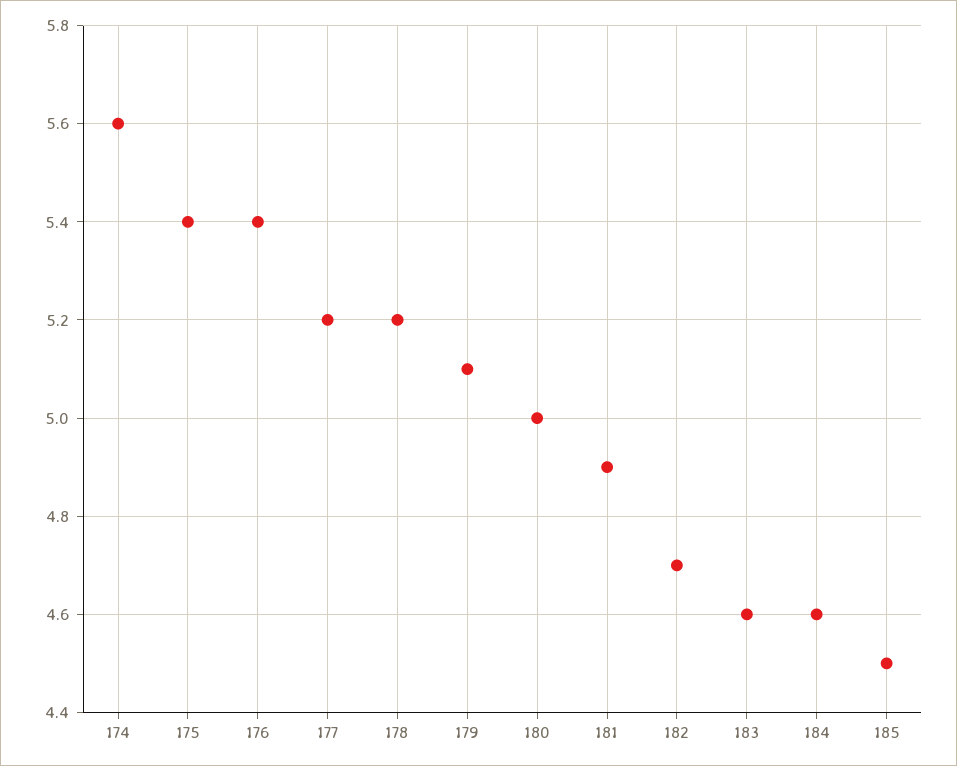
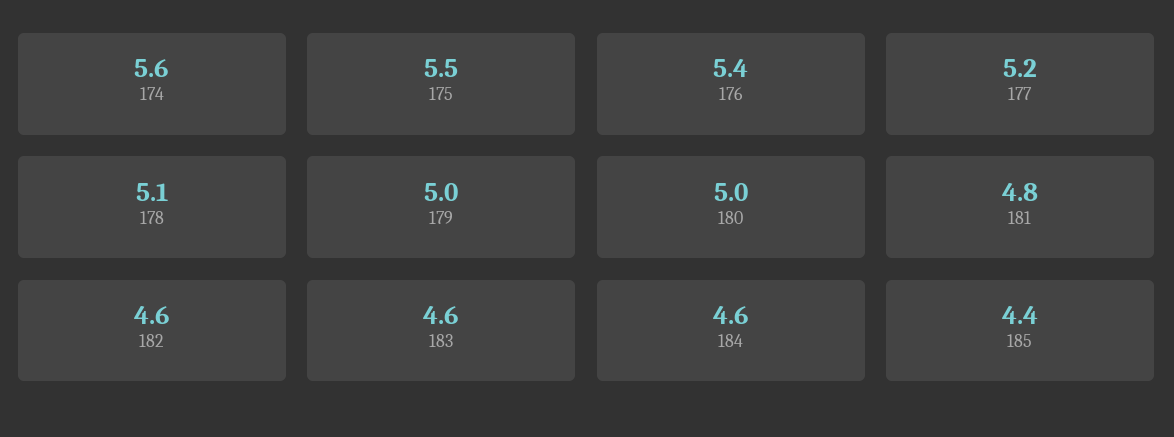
  {
    "174": 5.6,
-   "175": 5.4,
+   "175": 5.5,
    "176": 5.4,
    "177": 5.2,
-   "178": 5.2,
+   "178": 5.1,
-   "179": 5.1,
+   "179": 5,
    "180": 5,
-   "181": 4.9,
+   "181": 4.8,
-   "182": 4.7,
+   "182": 4.6,
    "183": 4.6,
    "184": 4.6,
-   "185": 4.5
+   "185": 4.4
  }

